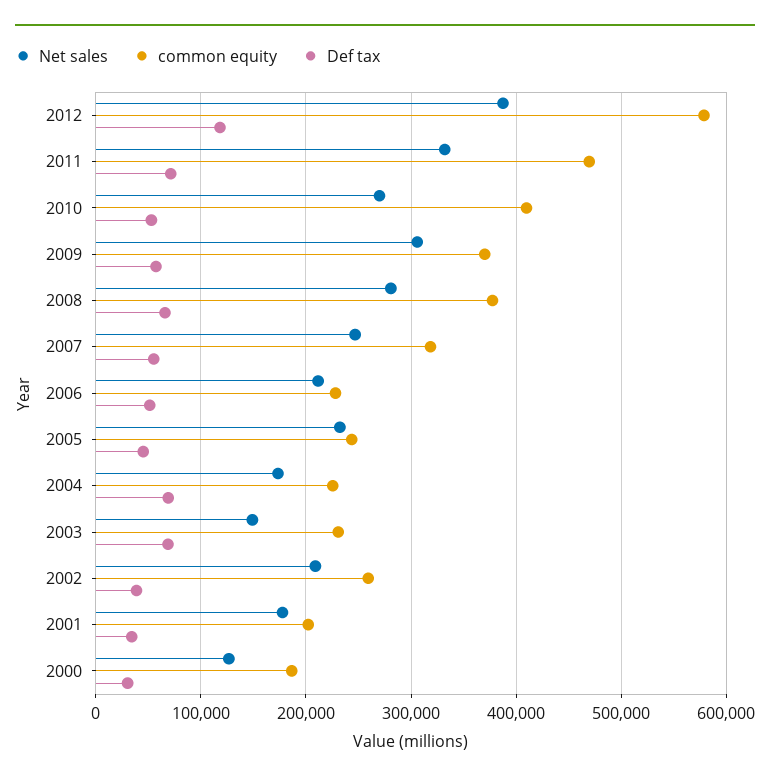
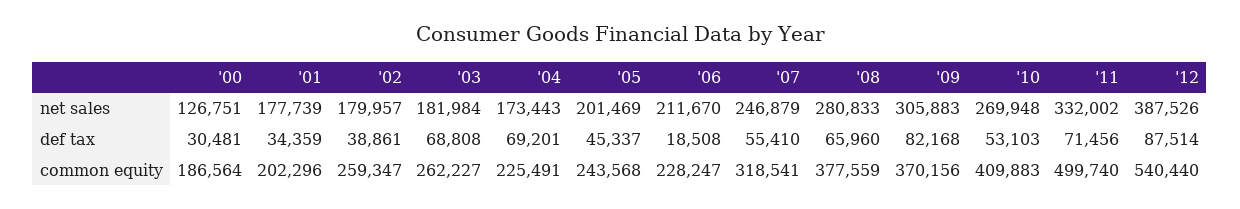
  {
    "Net sales": {
      "2012": 387526,
      "2011": 332002,
      "2010": 269948,
      "2009": 305883,
      "2008": 280833,
      "2007": 246879,
      "2006": 211670,
-     "2005": 230000,
+     "2005": 201469,
      "2004": 173443,
-     "2003": 150000,
+     "2003": 181984,
-     "2002": 210000,
+     "2002": 179957,
      "2001": 177739,
      "2000": 126751
    },
    "common equity": {
-     "2012": 580000,
+     "2012": 540440,
-     "2011": 470000,
+     "2011": 499740,
      "2010": 409883,
      "2009": 370156,
      "2008": 377559,
      "2007": 318541,
      "2006": 228247,
      "2005": 243568,
      "2004": 225491,
-     "2003": 230000,
+     "2003": 262227,
      "2002": 259347,
      "2001": 202296,
      "2000": 186564
    },
    "Def tax": {
-     "2012": 120000,
+     "2012": 87514,
      "2011": 71456,
      "2010": 53103,
-     "2009": 60000,
+     "2009": 82168,
      "2008": 65960,
      "2007": 55410,
-     "2006": 50000,
+     "2006": 18508,
      "2005": 45337,
      "2004": 69201,
      "2003": 68808,
      "2002": 38861,
      "2001": 34359,
      "2000": 30481
    }
  }

